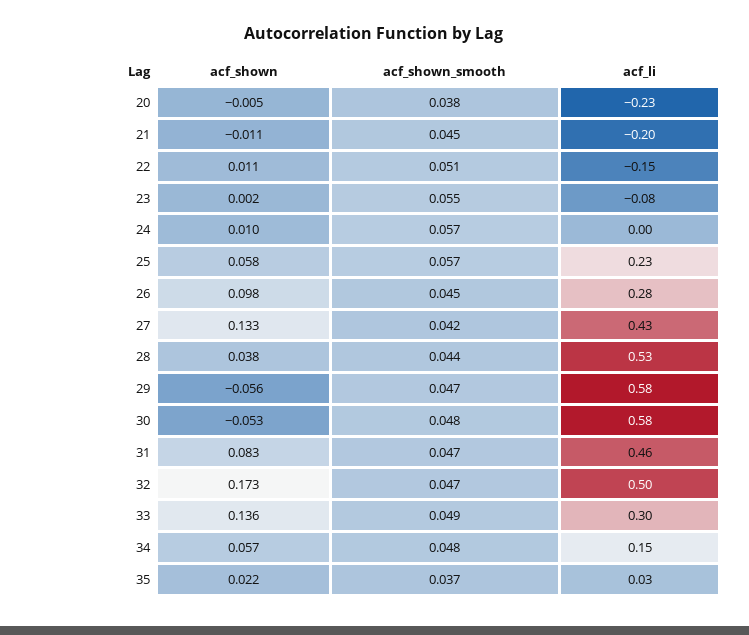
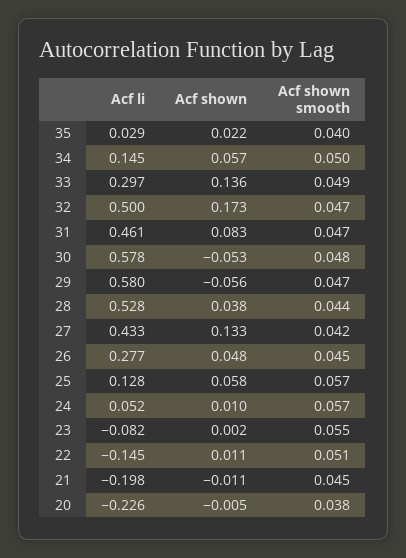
  {
    "acf_shown": {
      "20": -0.005,
      "21": -0.011,
      "22": 0.011,
      "23": 0.002,
      "24": 0.01,
      "25": 0.058,
-     "26": 0.098,
+     "26": 0.048,
      "27": 0.133,
      "28": 0.038,
      "29": -0.056,
      "30": -0.053,
      "31": 0.083,
      "32": 0.173,
      "33": 0.136,
      "34": 0.057,
      "35": 0.022
    },
    "acf_shown_smooth": {
      "20": 0.038,
      "21": 0.045,
      "22": 0.051,
      "23": 0.055,
      "24": 0.057,
      "25": 0.057,
      "26": 0.045,
      "27": 0.042,
      "28": 0.044,
      "29": 0.047,
      "30": 0.048,
      "31": 0.047,
      "32": 0.047,
      "33": 0.049,
-     "34": 0.048,
+     "34": 0.05,
-     "35": 0.037
+     "35": 0.04
    },
    "acf_li": {
      "20": -0.226,
      "21": -0.198,
      "22": -0.145,
      "23": -0.082,
-     "24": 0,
+     "24": 0.052,
-     "25": 0.23,
+     "25": 0.128,
      "26": 0.277,
      "27": 0.433,
      "28": 0.528,
      "29": 0.58,
      "30": 0.578,
      "31": 0.461,
      "32": 0.5,
      "33": 0.297,
      "34": 0.145,
      "35": 0.029
    }
  }

